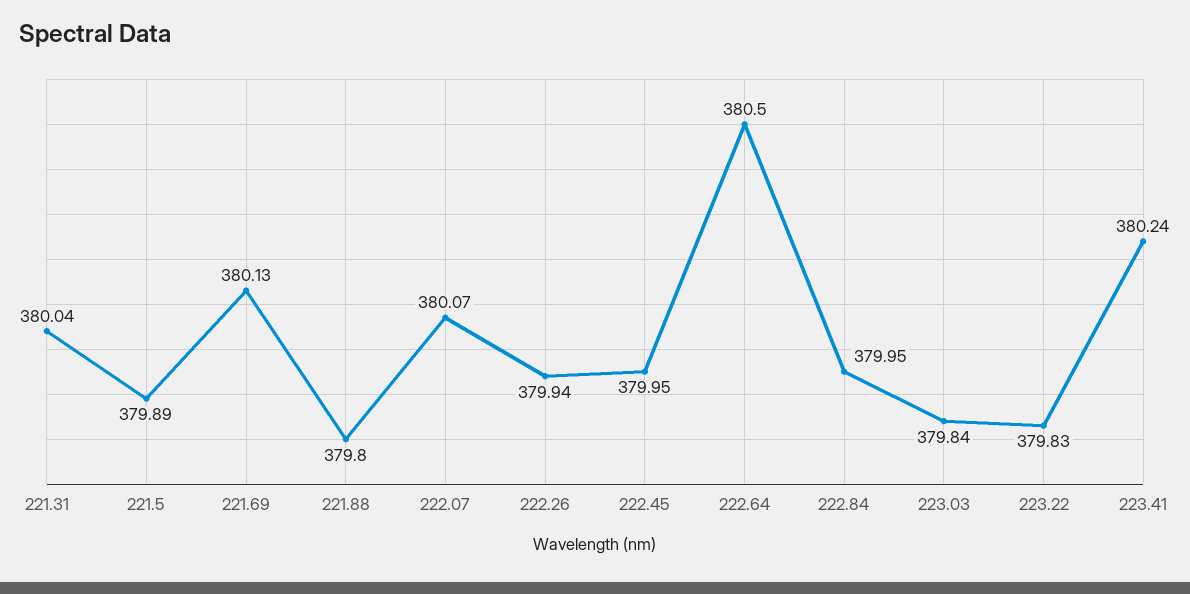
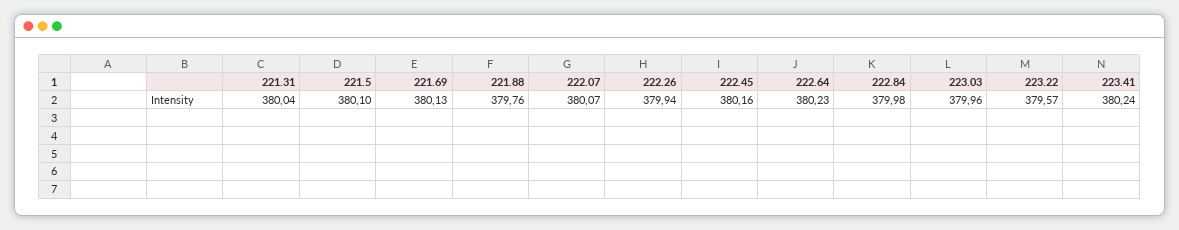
  {
    "221.31": 380.04,
-   "221.5": 379.89,
+   "221.5": 380.1,
    "221.69": 380.13,
-   "221.88": 379.8,
+   "221.88": 379.76,
    "222.07": 380.07,
    "222.26": 379.94,
-   "222.45": 379.95,
+   "222.45": 380.16,
-   "222.64": 380.5,
+   "222.64": 380.23,
-   "222.84": 379.95,
+   "222.84": 379.98,
-   "223.03": 379.84,
+   "223.03": 379.96,
-   "223.22": 379.83,
+   "223.22": 379.57,
    "223.41": 380.24
  }

